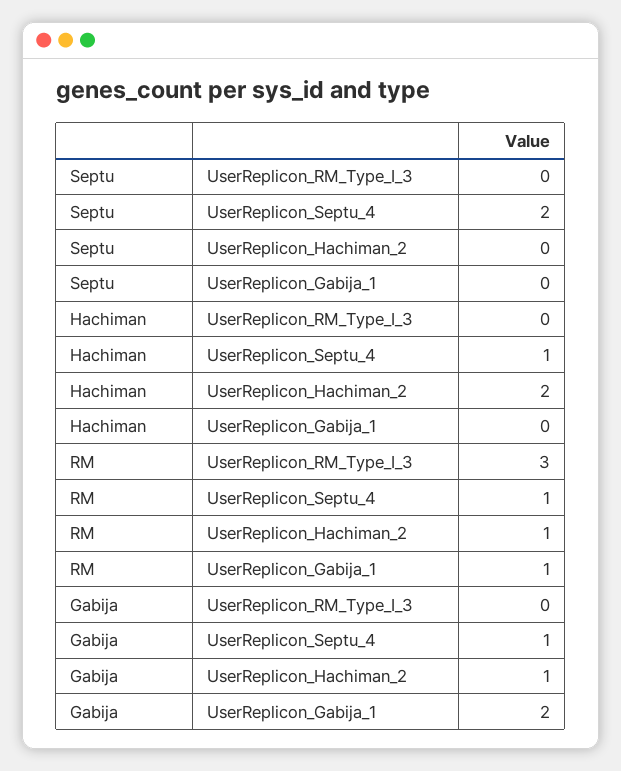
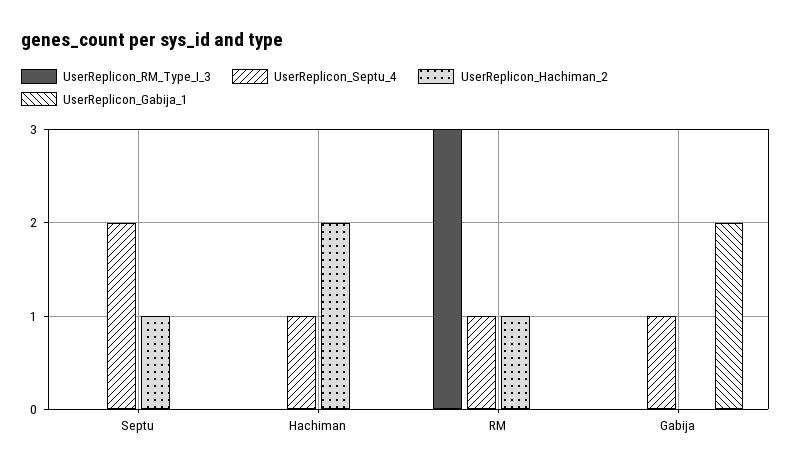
  {
    "UserReplicon_RM_Type_I_3": {
      "Septu": 0,
      "Hachiman": 0,
      "RM": 3,
      "Gabija": 0
    },
    "UserReplicon_Septu_4": {
      "Septu": 2,
      "Hachiman": 1,
      "RM": 1,
      "Gabija": 1
    },
    "UserReplicon_Hachiman_2": {
-     "Septu": 0,
+     "Septu": 1,
      "Hachiman": 2,
      "RM": 1,
-     "Gabija": 1
+     "Gabija": 0
    },
    "UserReplicon_Gabija_1": {
      "Septu": 0,
      "Hachiman": 0,
-     "RM": 1,
+     "RM": 0,
      "Gabija": 2
    }
  }

